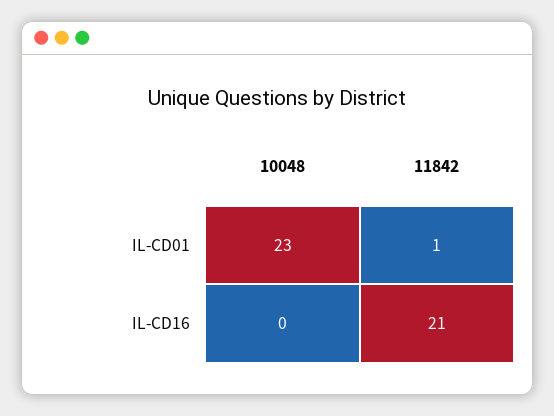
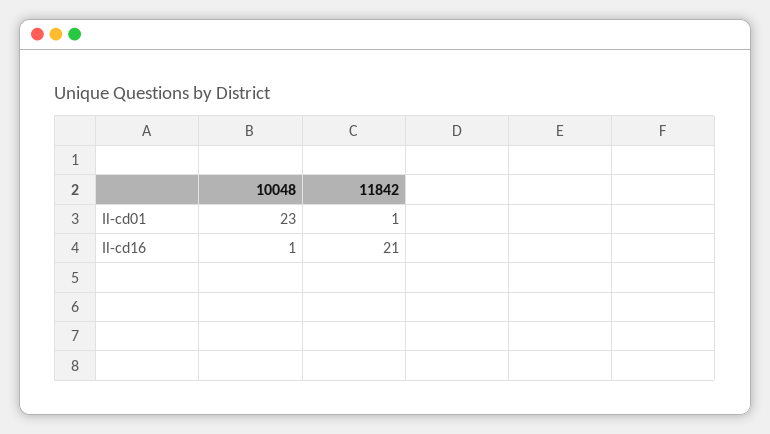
  {
    "10048": {
      "IL-CD01": 23,
-     "IL-CD16": 0
+     "IL-CD16": 1
    },
    "11842": {
      "IL-CD01": 1,
      "IL-CD16": 21
    }
  }

